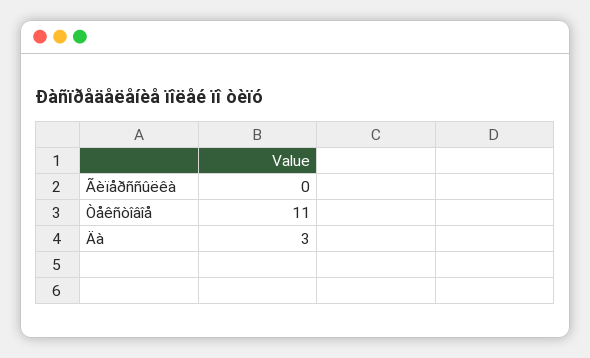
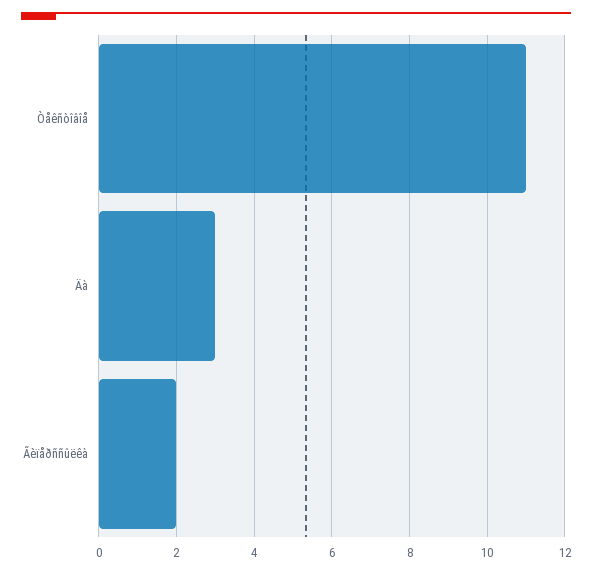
  {
-   "Ãèïåðññûëêà": 0,
+   "Ãèïåðññûëêà": 2,
    "Òåêñòîâîå": 11,
    "Äà": 3
  }

